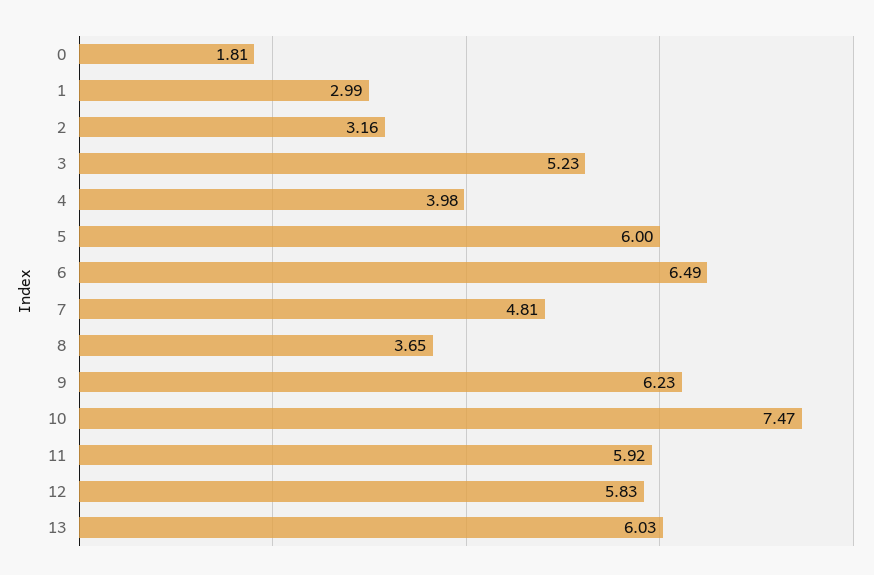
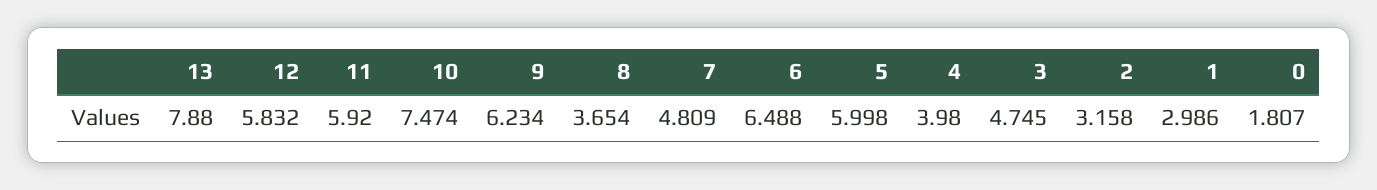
  {
    "0": 1.807,
    "1": 2.986,
    "2": 3.158,
-   "3": 5.23,
+   "3": 4.745,
    "4": 3.98,
    "5": 5.998,
    "6": 6.488,
    "7": 4.809,
    "8": 3.654,
    "9": 6.234,
    "10": 7.474,
    "11": 5.92,
    "12": 5.832,
-   "13": 6.03
+   "13": 7.88
  }

